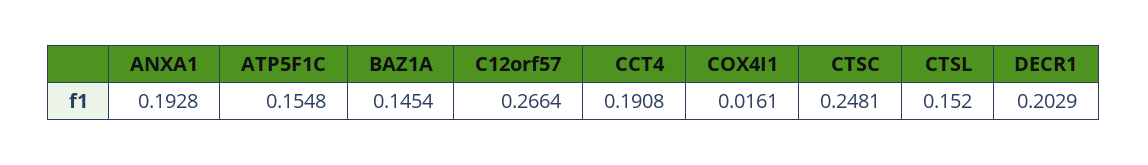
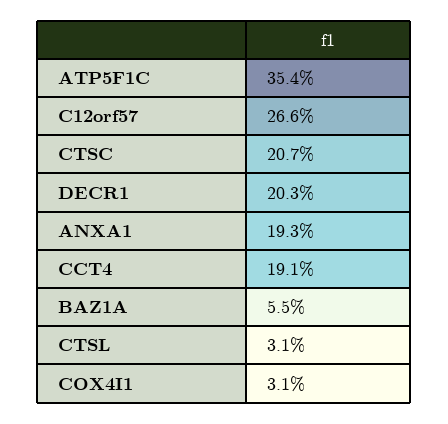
  {
    "ANXA1": 0.1928,
-   "ATP5F1C": 0.1548,
+   "ATP5F1C": 0.354,
-   "BAZ1A": 0.1454,
+   "BAZ1A": 0.055,
    "C12orf57": 0.2664,
    "CCT4": 0.1908,
-   "COX4I1": 0.0161,
+   "COX4I1": 0.031,
-   "CTSC": 0.2481,
+   "CTSC": 0.207,
-   "CTSL": 0.152,
+   "CTSL": 0.031,
    "DECR1": 0.2029
  }

